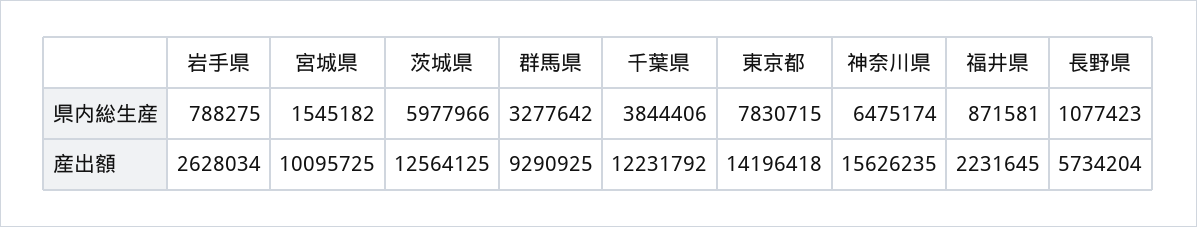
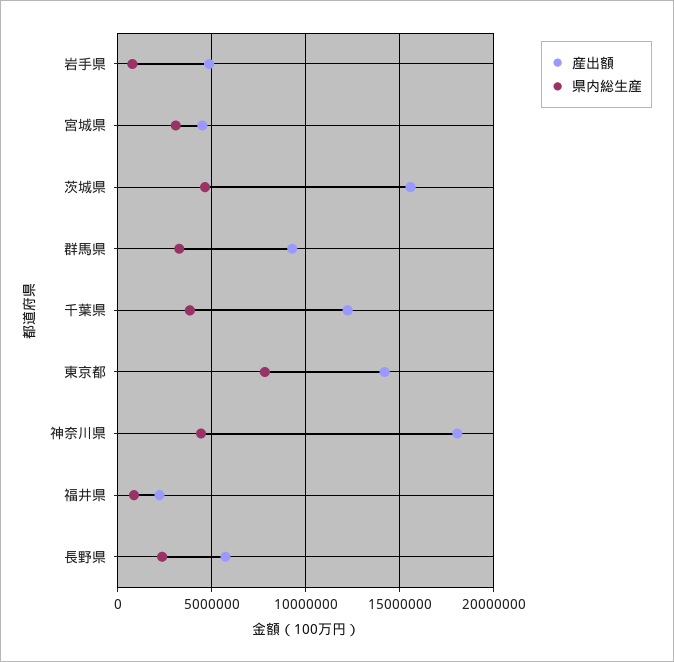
  {
    "県内総生産": {
      "岩手県": 788275,
-     "宮城県": 1545182,
+     "宮城県": 3000000,
-     "茨城県": 5977966,
+     "茨城県": 4500000,
      "群馬県": 3277642,
      "千葉県": 3844406,
      "東京都": 7830715,
-     "神奈川県": 6475174,
+     "神奈川県": 4500000,
      "福井県": 871581,
-     "長野県": 1077423
+     "長野県": 2500000
    },
    "産出額": {
-     "岩手県": 2628034,
+     "岩手県": 5000000,
-     "宮城県": 10095725,
+     "宮城県": 4500000,
-     "茨城県": 12564125,
+     "茨城県": 15500000,
      "群馬県": 9290925,
      "千葉県": 12231792,
      "東京都": 14196418,
-     "神奈川県": 15626235,
+     "神奈川県": 18000000,
      "福井県": 2231645,
      "長野県": 5734204
    }
  }

